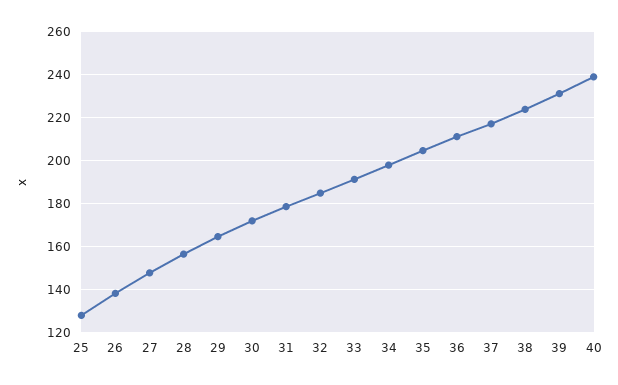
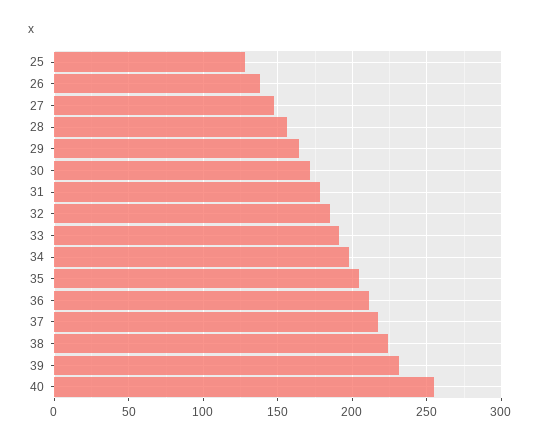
  {
    "25": 130,
    "26": 140,
    "27": 150,
    "28": 155,
    "29": 165,
    "30": 170,
    "31": 180,
    "32": 185,
    "33": 190,
    "34": 200,
    "35": 205,
    "36": 210,
    "37": 215,
    "38": 225,
    "39": 230,
-   "40": 240
+   "40": 255
  }

